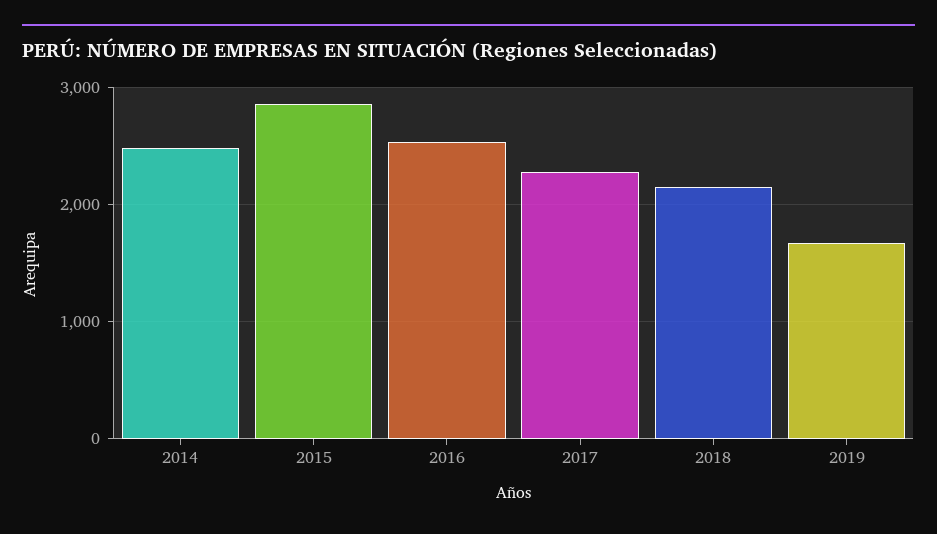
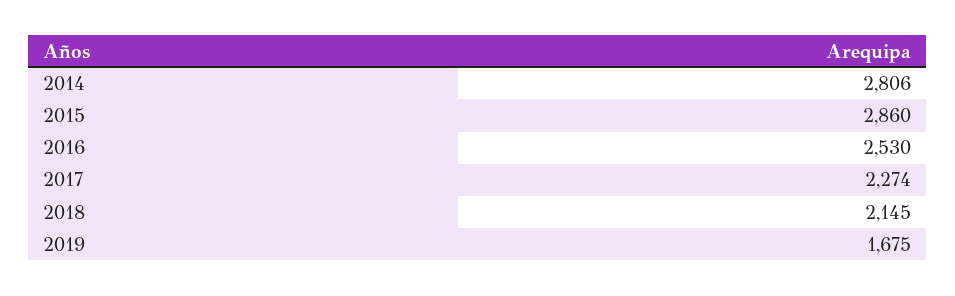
  {
-   "2014": 2500,
+   "2014": 2806,
    "2015": 2860,
    "2016": 2530,
    "2017": 2274,
    "2018": 2145,
    "2019": 1675
  }

